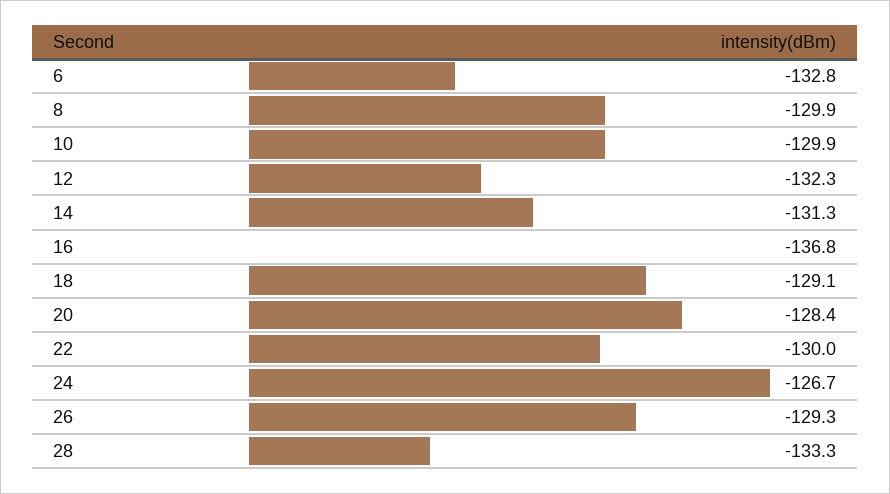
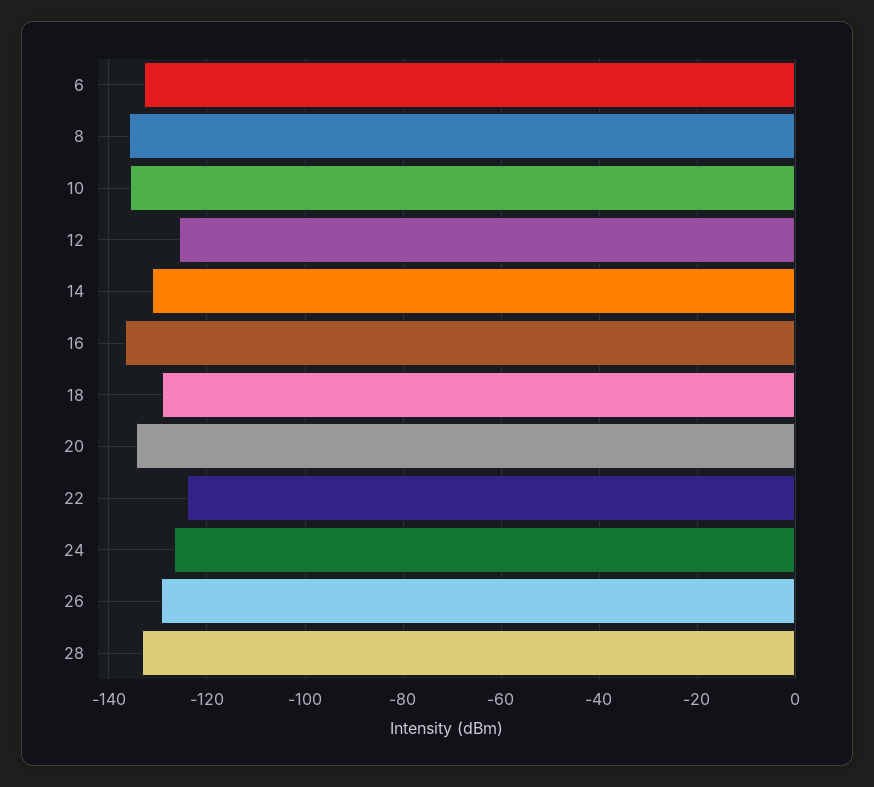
  {
    "6": -132.8,
-   "8": -129.9,
+   "8": -136,
-   "10": -129.9,
+   "10": -136,
-   "12": -132.3,
+   "12": -126,
    "14": -131.3,
    "16": -136.8,
    "18": -129.1,
-   "20": -128.4,
+   "20": -134,
-   "22": -130,
+   "22": -124,
    "24": -126.7,
    "26": -129.3,
    "28": -133.3
  }

